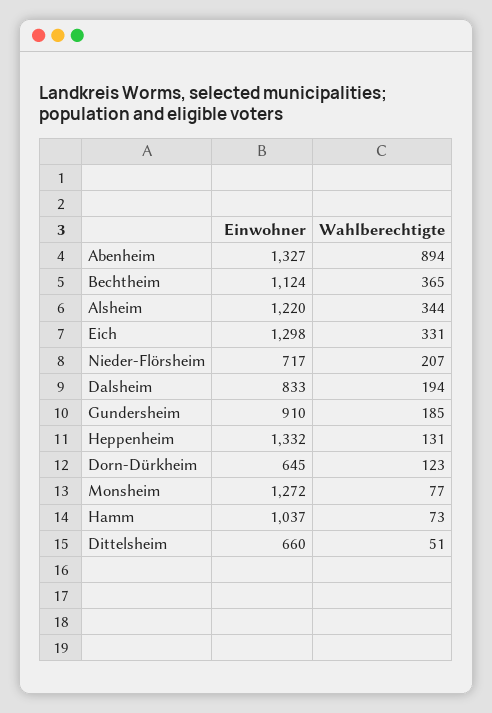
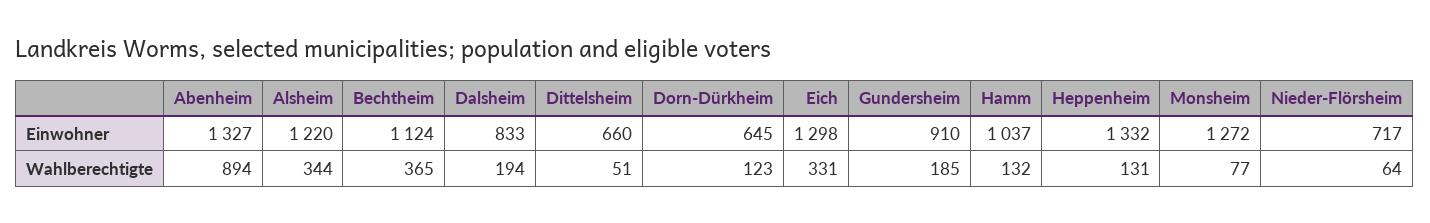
  {
    "Einwohner": {
      "Abenheim": 1327,
      "Bechtheim": 1124,
      "Alsheim": 1220,
      "Eich": 1298,
      "Nieder-Flörsheim": 717,
      "Dalsheim": 833,
      "Gundersheim": 910,
      "Heppenheim": 1332,
      "Dorn-Dürkheim": 645,
      "Monsheim": 1272,
      "Hamm": 1037,
      "Dittelsheim": 660
    },
    "Wahlberechtigte": {
      "Abenheim": 894,
      "Bechtheim": 365,
      "Alsheim": 344,
      "Eich": 331,
-     "Nieder-Flörsheim": 207,
+     "Nieder-Flörsheim": 64,
      "Dalsheim": 194,
      "Gundersheim": 185,
      "Heppenheim": 131,
      "Dorn-Dürkheim": 123,
      "Monsheim": 77,
-     "Hamm": 73,
+     "Hamm": 132,
      "Dittelsheim": 51
    }
  }

